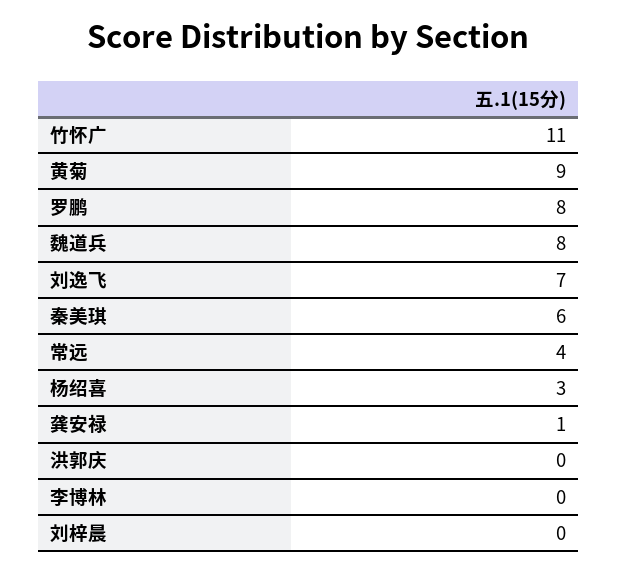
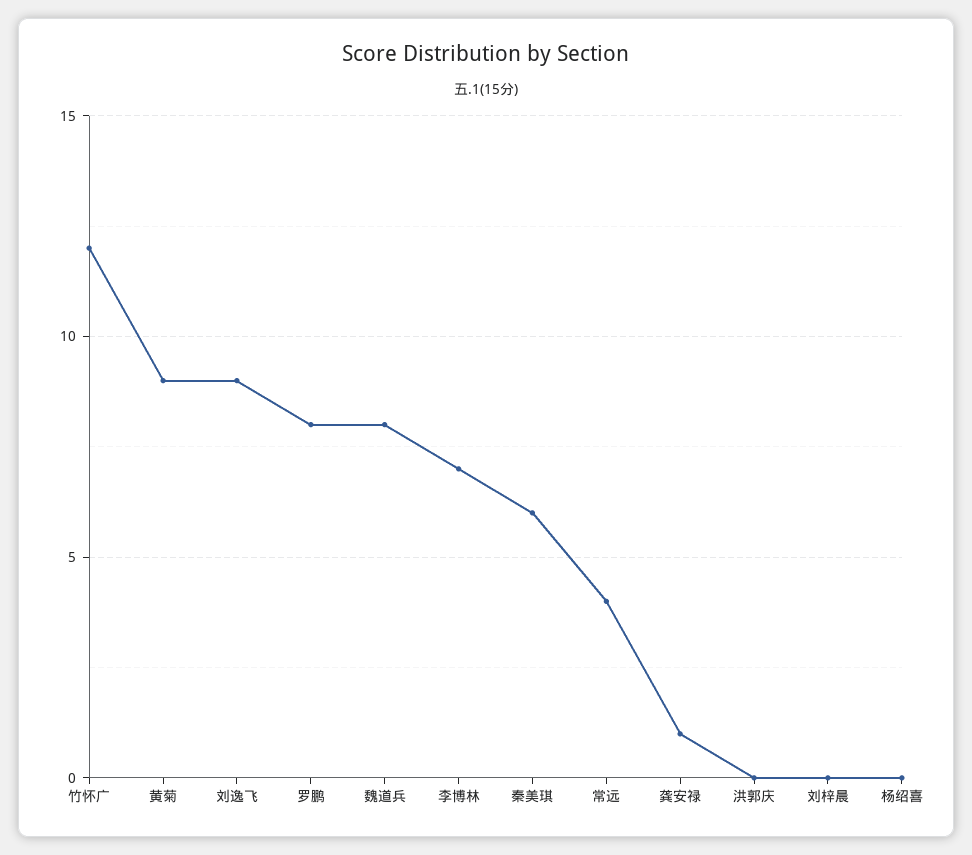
  {
-   "竹怀广": 11,
+   "竹怀广": 12,
    "黄菊": 9,
    "罗鹏": 8,
    "魏道兵": 8,
-   "刘逸飞": 7,
+   "刘逸飞": 9,
    "秦美琪": 6,
    "常远": 4,
-   "杨绍喜": 3,
+   "杨绍喜": 0,
    "龚安禄": 1,
    "洪郭庆": 0,
-   "李博林": 0,
+   "李博林": 7,
    "刘梓晨": 0
  }

